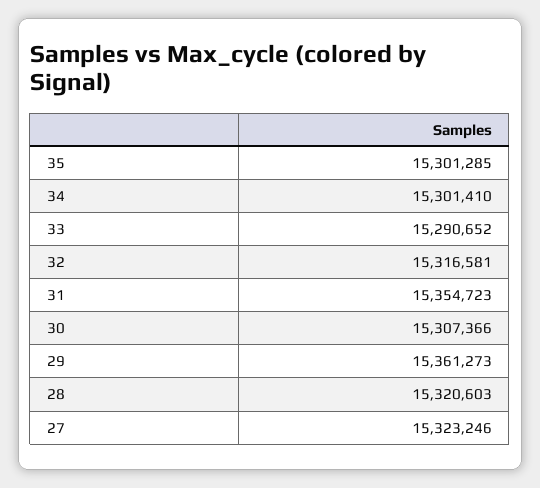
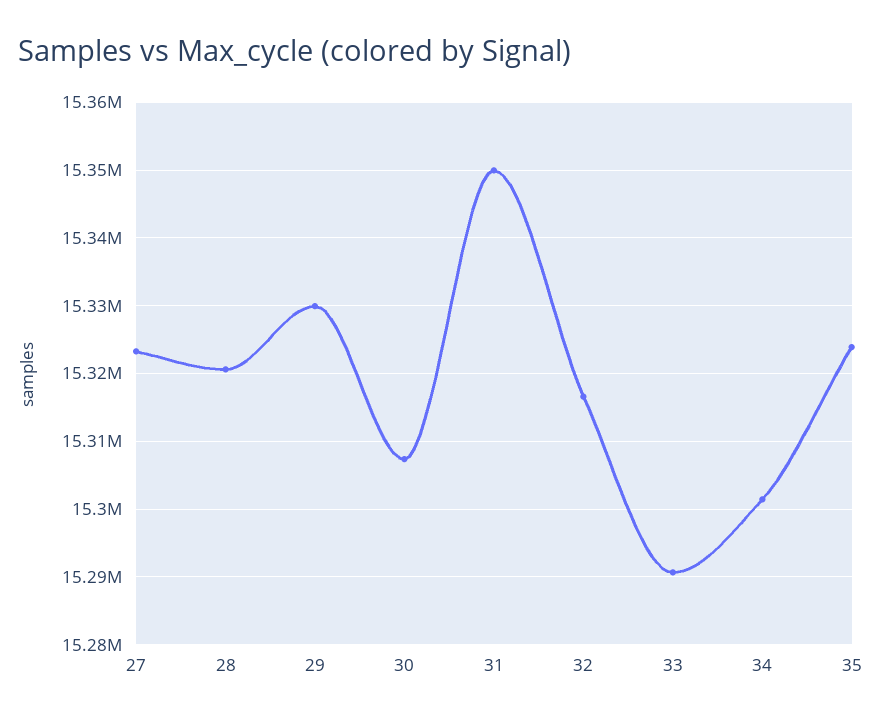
  {
-   "35": 15301285,
+   "35": 15324000,
    "34": 15301410,
    "33": 15290652,
    "32": 15316581,
-   "31": 15354723,
+   "31": 15350000,
    "30": 15307366,
-   "29": 15361273,
+   "29": 15330000,
    "28": 15320603,
    "27": 15323246
  }

